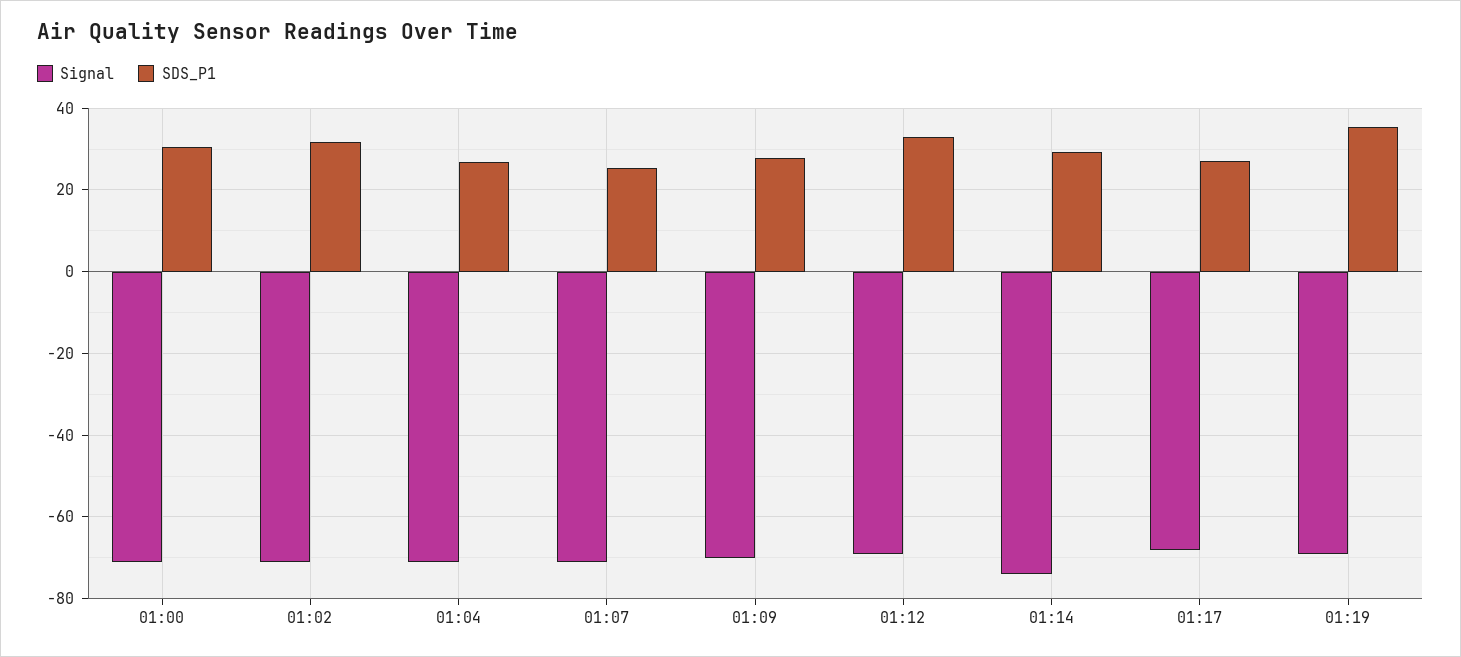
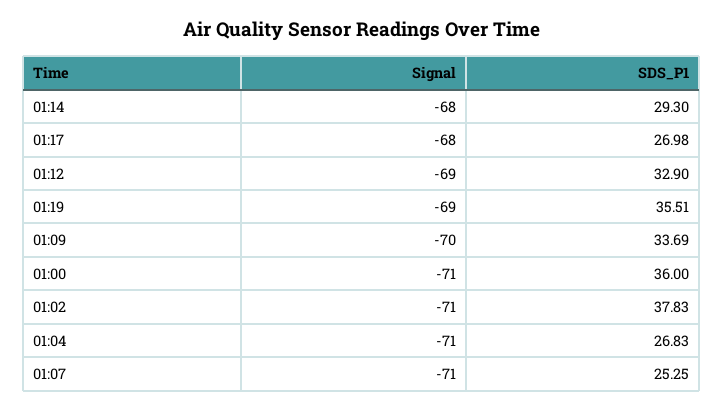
  {
    "Signal": {
      "01:00": -71,
      "01:02": -71,
      "01:04": -71,
      "01:07": -71,
      "01:09": -70,
      "01:12": -69,
-     "01:14": -74,
+     "01:14": -68,
      "01:17": -68,
      "01:19": -69
    },
    "SDS_P1": {
-     "01:00": 30,
+     "01:00": 36,
-     "01:02": 32,
+     "01:02": 37.83,
      "01:04": 26.83,
      "01:07": 25.25,
-     "01:09": 28,
+     "01:09": 33.69,
      "01:12": 32.9,
      "01:14": 29.3,
      "01:17": 26.98,
      "01:19": 35.51
    }
  }

